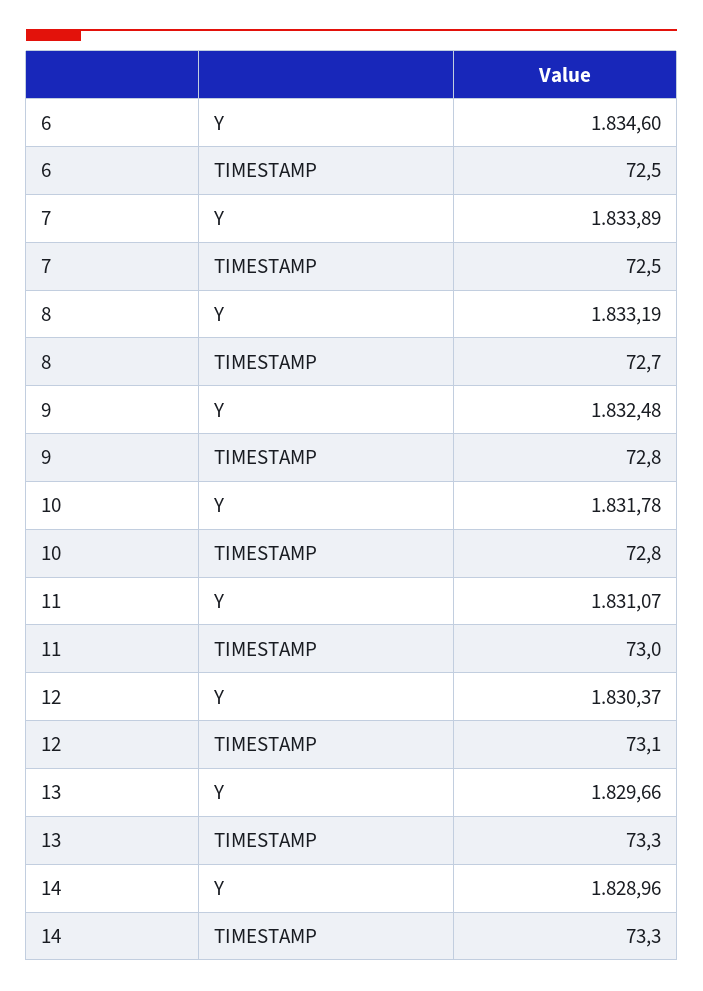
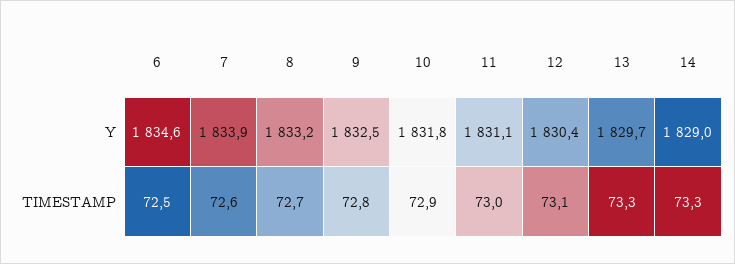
  {
    "6": {
      "Y": 1834.6,
      "TIMESTAMP": 72.5
    },
    "7": {
      "Y": 1833.89,
-     "TIMESTAMP": 72.5
+     "TIMESTAMP": 72.6
    },
    "8": {
      "Y": 1833.19,
      "TIMESTAMP": 72.7
    },
    "9": {
      "Y": 1832.48,
      "TIMESTAMP": 72.8
    },
    "10": {
      "Y": 1831.78,
-     "TIMESTAMP": 72.8
+     "TIMESTAMP": 72.9
    },
    "11": {
      "Y": 1831.07,
      "TIMESTAMP": 73
    },
    "12": {
      "Y": 1830.37,
      "TIMESTAMP": 73.1
    },
    "13": {
      "Y": 1829.66,
      "TIMESTAMP": 73.3
    },
    "14": {
      "Y": 1828.96,
      "TIMESTAMP": 73.3
    }
  }

